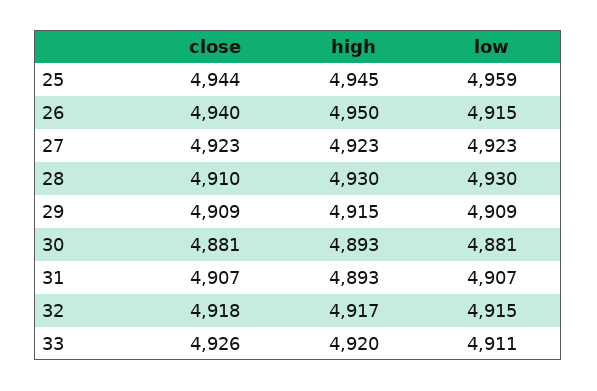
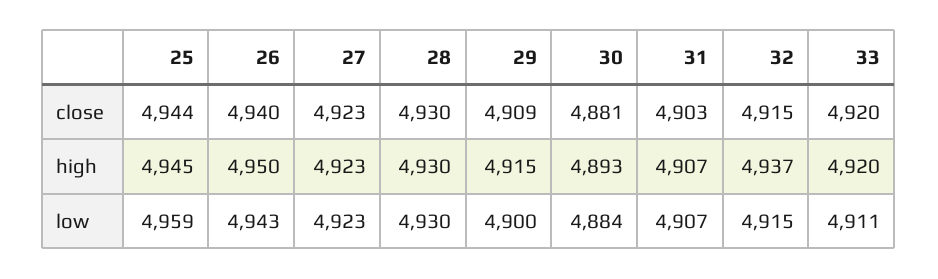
  {
    "close": {
      "25": 4944,
      "26": 4940,
      "27": 4923,
-     "28": 4910,
+     "28": 4930,
      "29": 4909,
      "30": 4881,
-     "31": 4907,
+     "31": 4903,
-     "32": 4918,
+     "32": 4915,
-     "33": 4926
+     "33": 4920
    },
    "high": {
      "25": 4945,
      "26": 4950,
      "27": 4923,
      "28": 4930,
      "29": 4915,
      "30": 4893,
-     "31": 4893,
+     "31": 4907,
-     "32": 4917,
+     "32": 4937,
      "33": 4920
    },
    "low": {
      "25": 4959,
-     "26": 4915,
+     "26": 4943,
      "27": 4923,
      "28": 4930,
-     "29": 4909,
+     "29": 4900,
-     "30": 4881,
+     "30": 4884,
      "31": 4907,
      "32": 4915,
      "33": 4911
    }
  }

